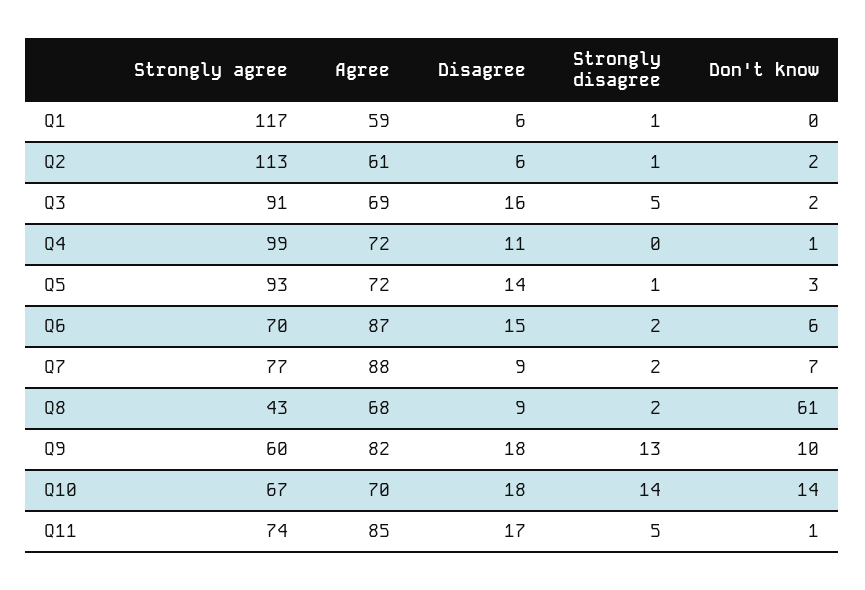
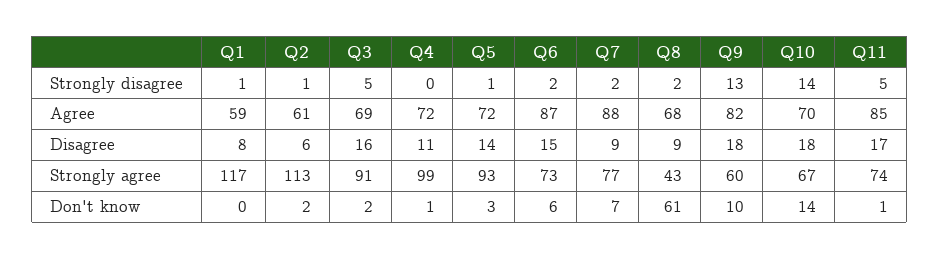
  {
    "Strongly agree": {
      "Q1": 117,
      "Q2": 113,
      "Q3": 91,
      "Q4": 99,
      "Q5": 93,
-     "Q6": 70,
+     "Q6": 73,
      "Q7": 77,
      "Q8": 43,
      "Q9": 60,
      "Q10": 67,
      "Q11": 74
    },
    "Agree": {
      "Q1": 59,
      "Q2": 61,
      "Q3": 69,
      "Q4": 72,
      "Q5": 72,
      "Q6": 87,
      "Q7": 88,
      "Q8": 68,
      "Q9": 82,
      "Q10": 70,
      "Q11": 85
    },
    "Disagree": {
-     "Q1": 6,
+     "Q1": 8,
      "Q2": 6,
      "Q3": 16,
      "Q4": 11,
      "Q5": 14,
      "Q6": 15,
      "Q7": 9,
      "Q8": 9,
      "Q9": 18,
      "Q10": 18,
      "Q11": 17
    },
    "Strongly disagree": {
      "Q1": 1,
      "Q2": 1,
      "Q3": 5,
      "Q4": 0,
      "Q5": 1,
      "Q6": 2,
      "Q7": 2,
      "Q8": 2,
      "Q9": 13,
      "Q10": 14,
      "Q11": 5
    },
    "Don't know": {
      "Q1": 0,
      "Q2": 2,
      "Q3": 2,
      "Q4": 1,
      "Q5": 3,
      "Q6": 6,
      "Q7": 7,
      "Q8": 61,
      "Q9": 10,
      "Q10": 14,
      "Q11": 1
    }
  }

